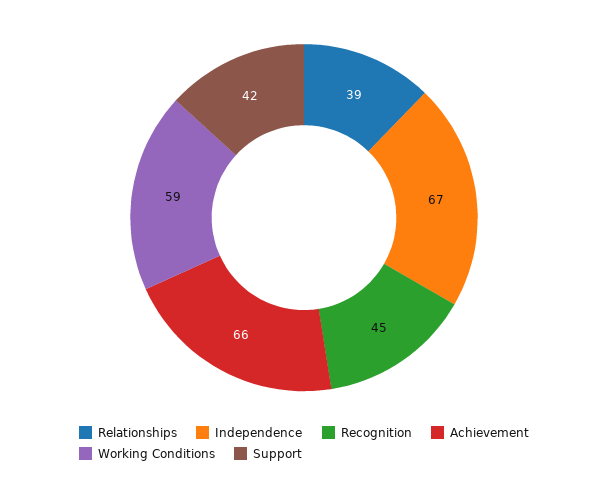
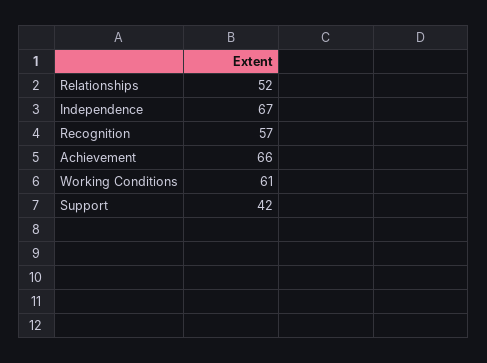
  {
-   "Relationships": 39,
+   "Relationships": 52,
    "Independence": 67,
-   "Recognition": 45,
+   "Recognition": 57,
    "Achievement": 66,
-   "Working Conditions": 59,
+   "Working Conditions": 61,
    "Support": 42
  }

